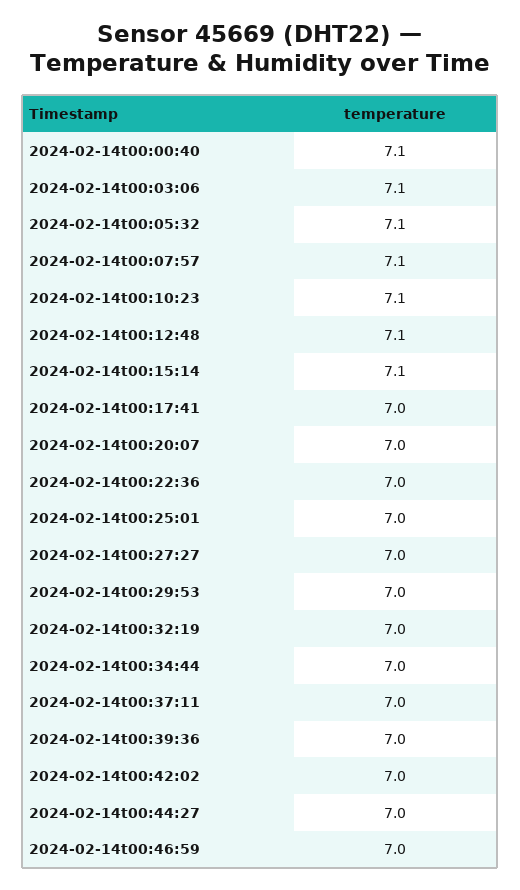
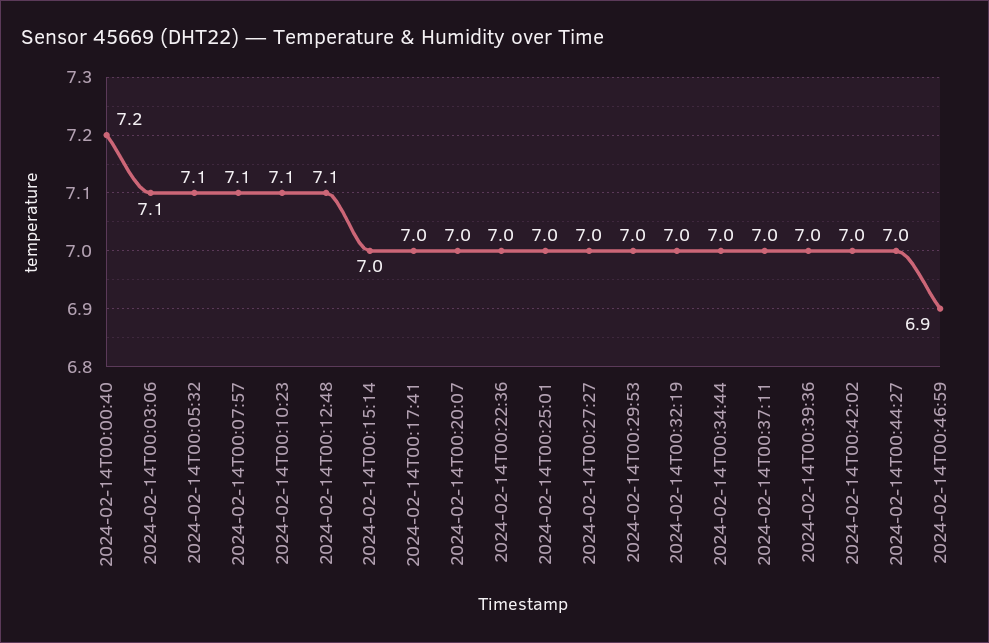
  {
-   "2024-02-14t00:00:40": 7.1,
+   "2024-02-14t00:00:40": 7.2,
    "2024-02-14t00:03:06": 7.1,
    "2024-02-14t00:05:32": 7.1,
    "2024-02-14t00:07:57": 7.1,
    "2024-02-14t00:10:23": 7.1,
    "2024-02-14t00:12:48": 7.1,
-   "2024-02-14t00:15:14": 7.1,
+   "2024-02-14t00:15:14": 7,
    "2024-02-14t00:17:41": 7,
    "2024-02-14t00:20:07": 7,
    "2024-02-14t00:22:36": 7,
    "2024-02-14t00:25:01": 7,
    "2024-02-14t00:27:27": 7,
    "2024-02-14t00:29:53": 7,
    "2024-02-14t00:32:19": 7,
    "2024-02-14t00:34:44": 7,
    "2024-02-14t00:37:11": 7,
    "2024-02-14t00:39:36": 7,
    "2024-02-14t00:42:02": 7,
    "2024-02-14t00:44:27": 7,
-   "2024-02-14t00:46:59": 7
+   "2024-02-14t00:46:59": 6.9
  }

